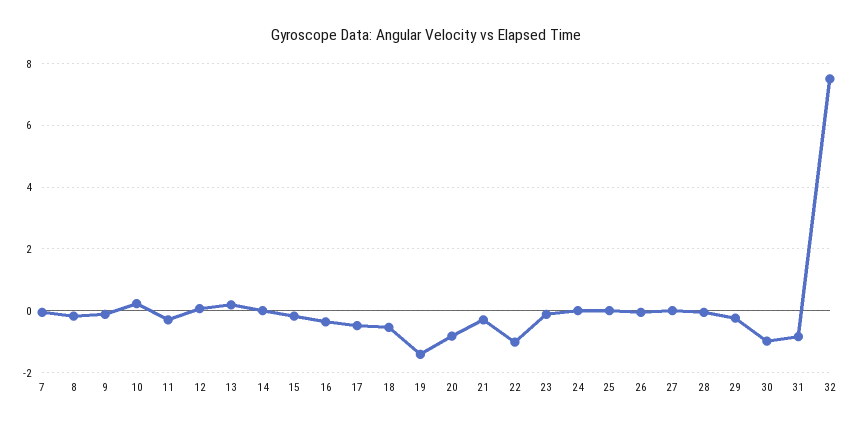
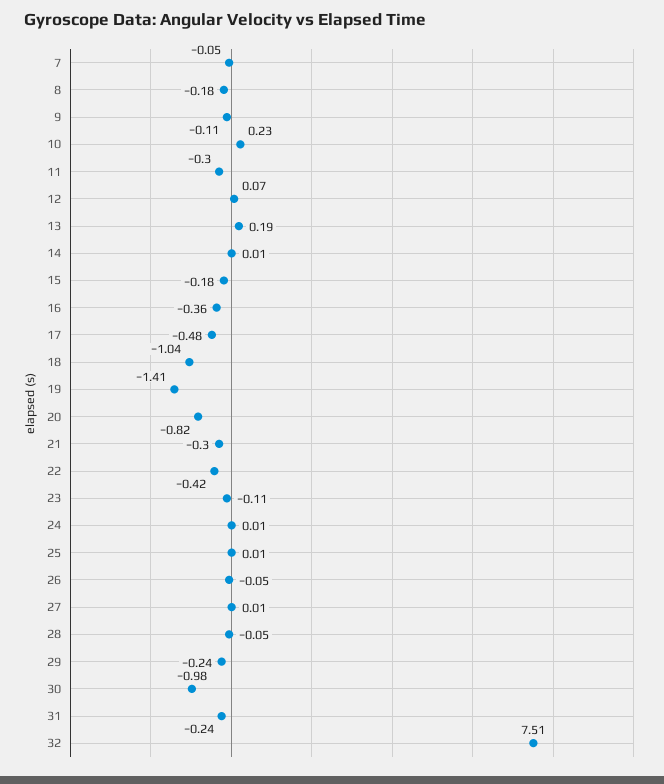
  {
    "7": -0.05,
    "8": -0.18,
    "9": -0.11,
    "10": 0.23,
    "11": -0.3,
    "12": 0.07,
    "13": 0.19,
    "14": 0.01,
    "15": -0.18,
    "16": -0.36,
    "17": -0.48,
-   "18": -0.6,
+   "18": -1.04,
    "19": -1.41,
    "20": -0.82,
    "21": -0.3,
-   "22": -1,
+   "22": -0.42,
    "23": -0.11,
    "24": 0.01,
    "25": 0.01,
    "26": -0.05,
    "27": 0.01,
    "28": -0.05,
    "29": -0.24,
    "30": -0.98,
-   "31": -0.8,
+   "31": -0.24,
    "32": 7.51
  }

